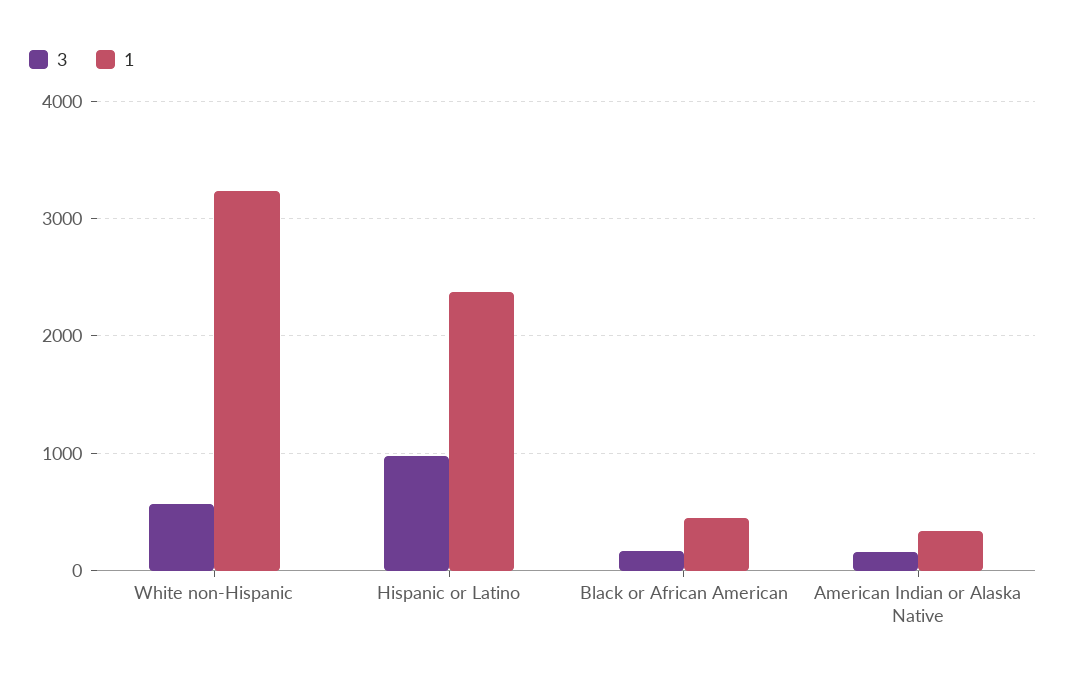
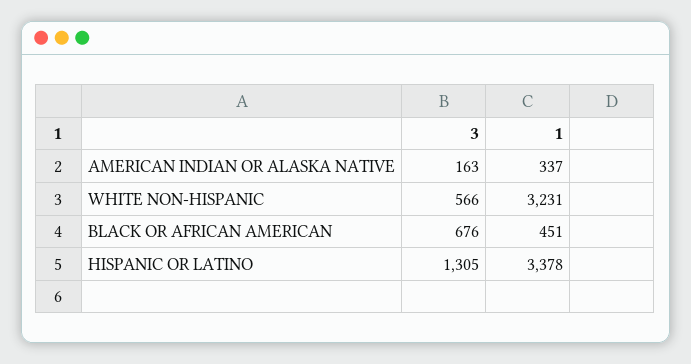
  {
    "3": {
      "White non-Hispanic": 566,
-     "Hispanic or Latino": 1000,
+     "Hispanic or Latino": 1305,
-     "Black or African American": 200,
+     "Black or African American": 676,
      "American Indian or Alaska Native": 163
    },
    "1": {
      "White non-Hispanic": 3231,
-     "Hispanic or Latino": 2400,
+     "Hispanic or Latino": 3378,
      "Black or African American": 451,
      "American Indian or Alaska Native": 337
    }
  }

